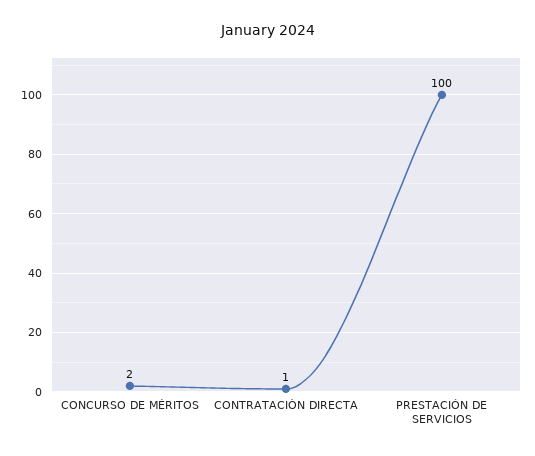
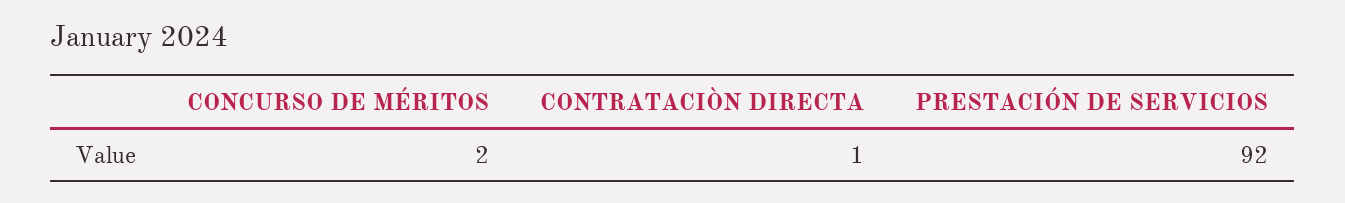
  {
    "CONCURSO DE MÉRITOS": 2,
    "CONTRATACIÒN DIRECTA": 1,
-   "PRESTACIÓN DE SERVICIOS": 100
+   "PRESTACIÓN DE SERVICIOS": 92
  }

